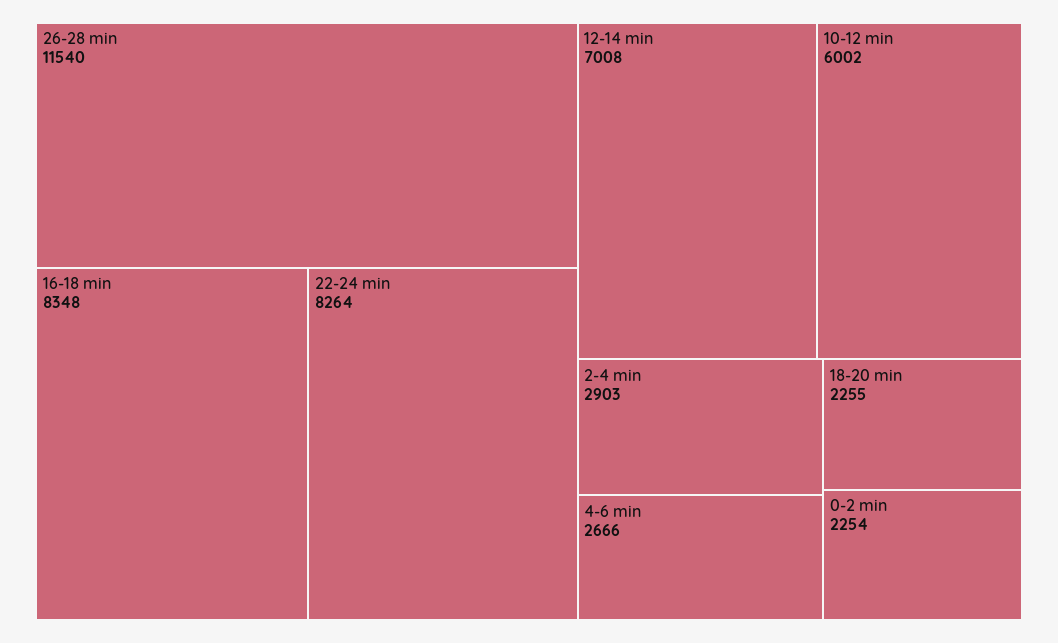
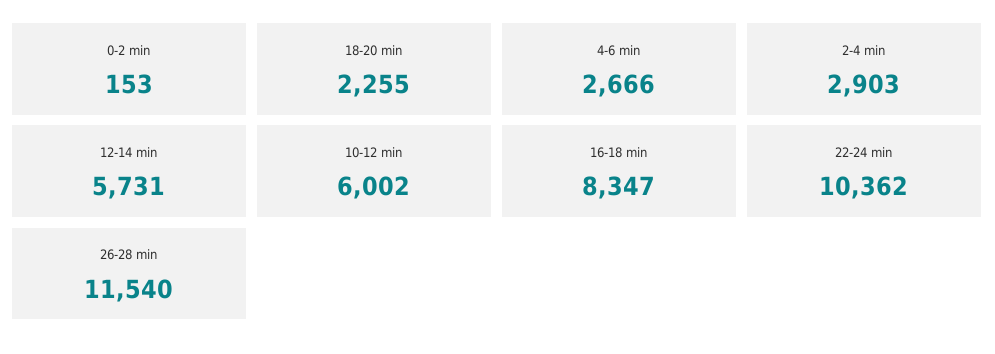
  {
    "26-28 min": 11540,
-   "16-18 min": 8348,
+   "16-18 min": 8347,
-   "22-24 min": 8264,
+   "22-24 min": 10362,
-   "12-14 min": 7008,
+   "12-14 min": 5731,
    "10-12 min": 6002,
    "2-4 min": 2903,
    "4-6 min": 2666,
    "18-20 min": 2255,
-   "0-2 min": 2254
+   "0-2 min": 153
  }

